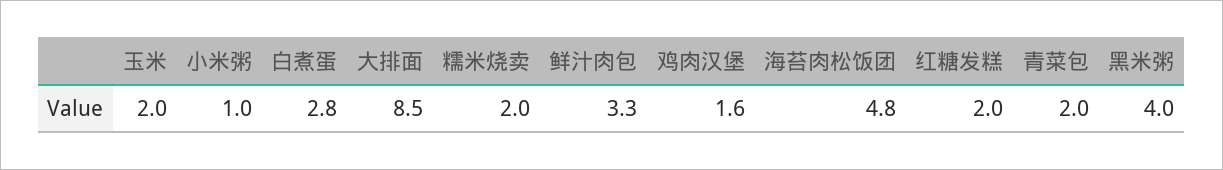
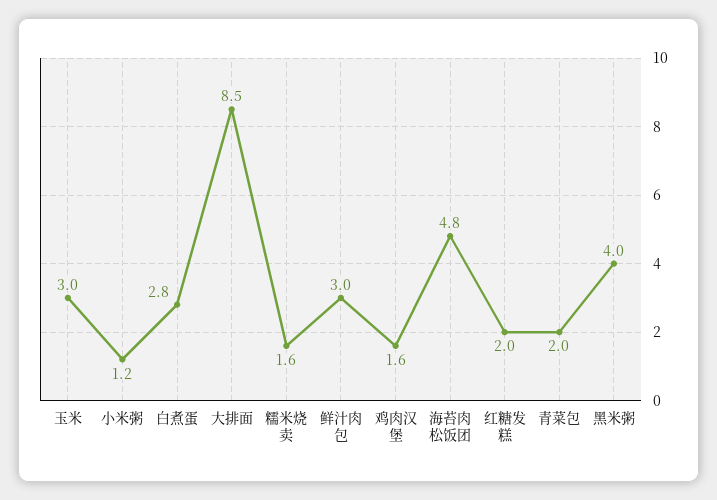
  {
-   "玉米": 2,
+   "玉米": 3,
-   "小米粥": 1,
+   "小米粥": 1.2,
    "白煮蛋": 2.8,
    "大排面": 8.5,
-   "糯米烧卖": 2,
+   "糯米烧卖": 1.6,
-   "鲜汁肉包": 3.3,
+   "鲜汁肉包": 3,
    "鸡肉汉堡": 1.6,
    "海苔肉松饭团": 4.8,
    "红糖发糕": 2,
    "青菜包": 2,
    "黑米粥": 4
  }

